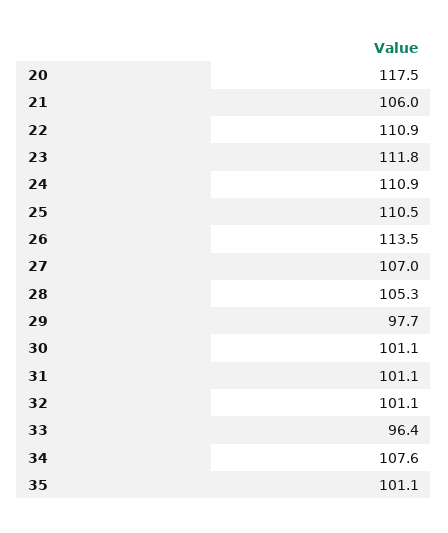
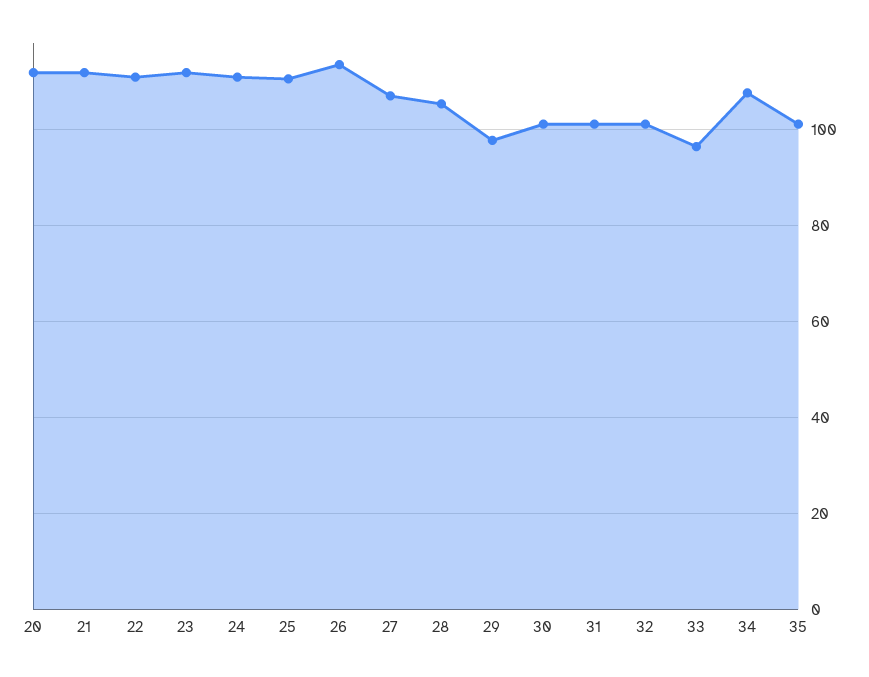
  {
-   "20": 117.5,
+   "20": 112,
-   "21": 106,
+   "21": 112,
    "22": 110.9,
    "23": 111.8,
    "24": 110.9,
    "25": 110.5,
    "26": 113.5,
    "27": 107,
    "28": 105.3,
    "29": 97.7,
    "30": 101.1,
    "31": 101.1,
    "32": 101.1,
    "33": 96.4,
    "34": 107.6,
    "35": 101.1
  }

